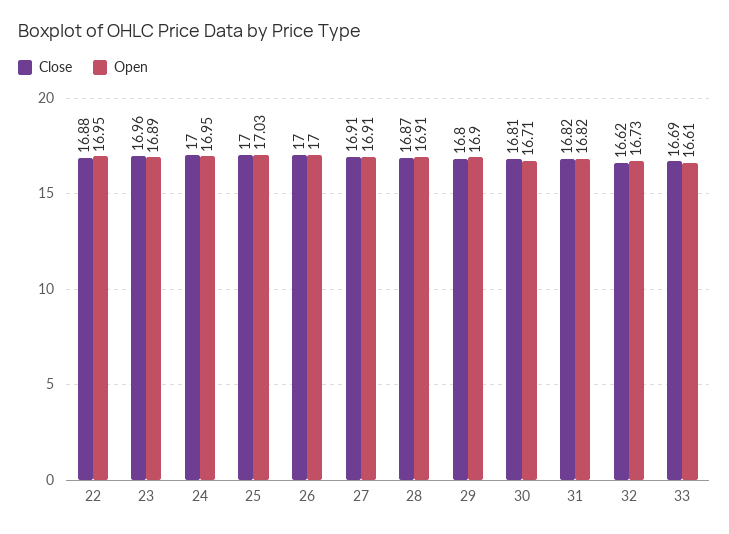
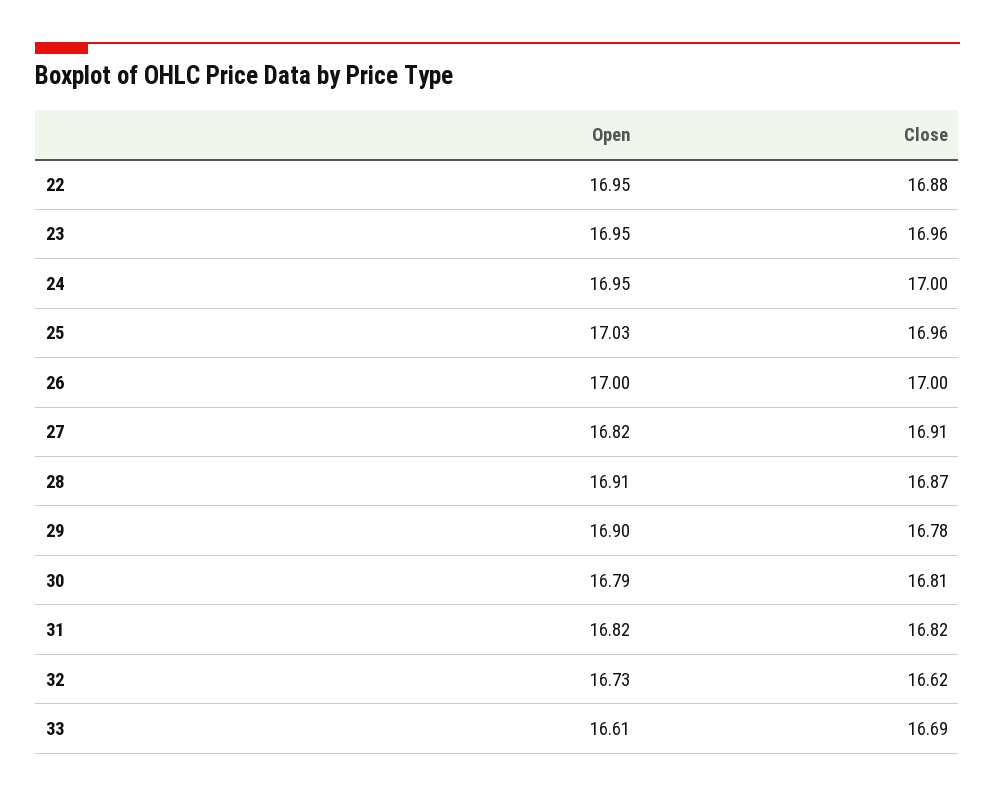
  {
    "Close": {
      "22": 16.88,
      "23": 16.96,
      "24": 17,
-     "25": 17,
+     "25": 16.96,
      "26": 17,
      "27": 16.91,
      "28": 16.87,
-     "29": 16.8,
+     "29": 16.78,
      "30": 16.81,
      "31": 16.82,
      "32": 16.62,
      "33": 16.69
    },
    "Open": {
      "22": 16.95,
-     "23": 16.89,
+     "23": 16.95,
      "24": 16.95,
      "25": 17.03,
      "26": 17,
-     "27": 16.91,
+     "27": 16.82,
      "28": 16.91,
      "29": 16.9,
-     "30": 16.71,
+     "30": 16.79,
      "31": 16.82,
      "32": 16.73,
      "33": 16.61
    }
  }

